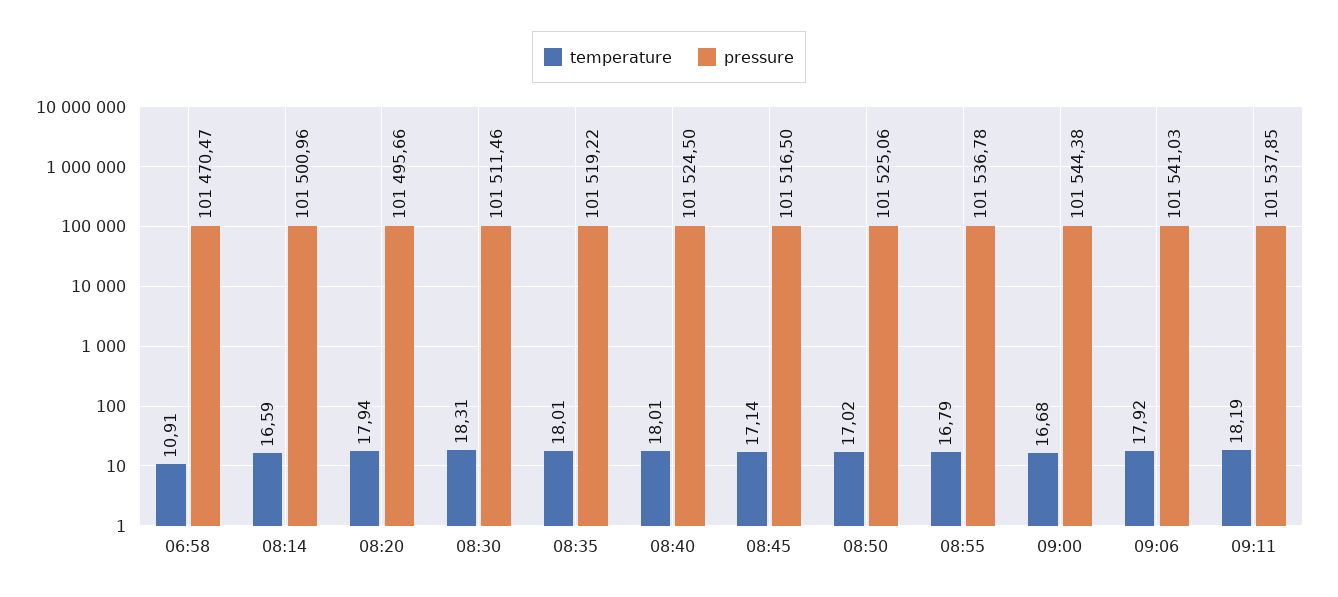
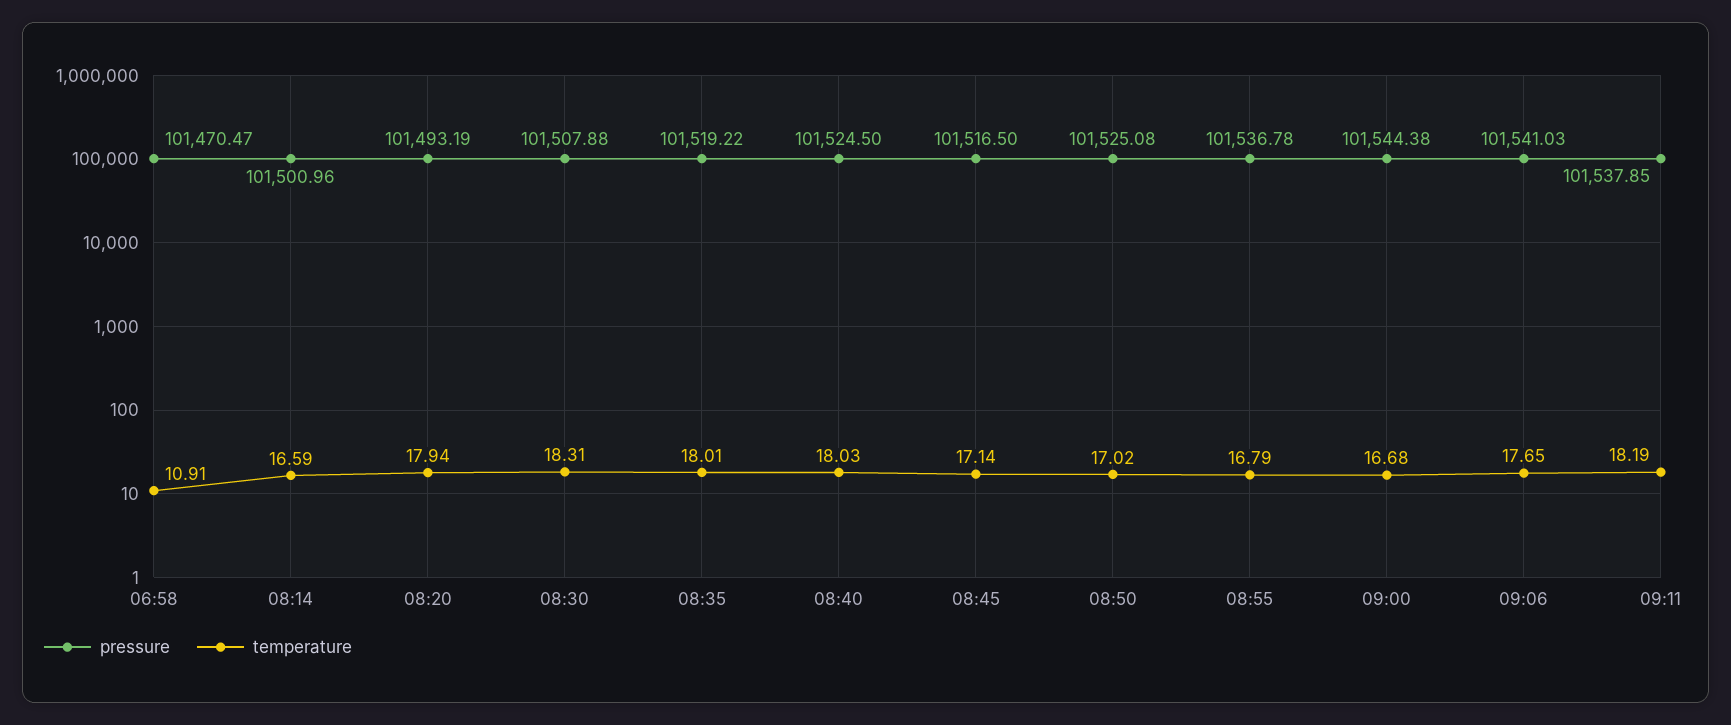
  {
    "temperature": {
      "06:58": 10.91,
      "08:14": 16.59,
      "08:20": 17.94,
      "08:30": 18.31,
      "08:35": 18.01,
-     "08:40": 18.01,
+     "08:40": 18.03,
      "08:45": 17.14,
      "08:50": 17.02,
      "08:55": 16.79,
      "09:00": 16.68,
-     "09:06": 17.92,
+     "09:06": 17.65,
      "09:11": 18.19
    },
    "pressure": {
      "06:58": 101470.47,
      "08:14": 101500.96,
-     "08:20": 101495.66,
+     "08:20": 101493.19,
-     "08:30": 101511.46,
+     "08:30": 101507.88,
      "08:35": 101519.22,
      "08:40": 101524.5,
      "08:45": 101516.5,
-     "08:50": 101525.06,
+     "08:50": 101525.08,
      "08:55": 101536.78,
      "09:00": 101544.38,
      "09:06": 101541.03,
      "09:11": 101537.85
    }
  }

